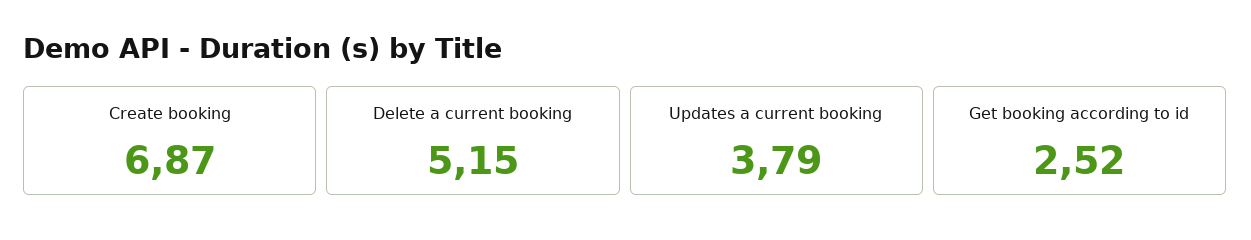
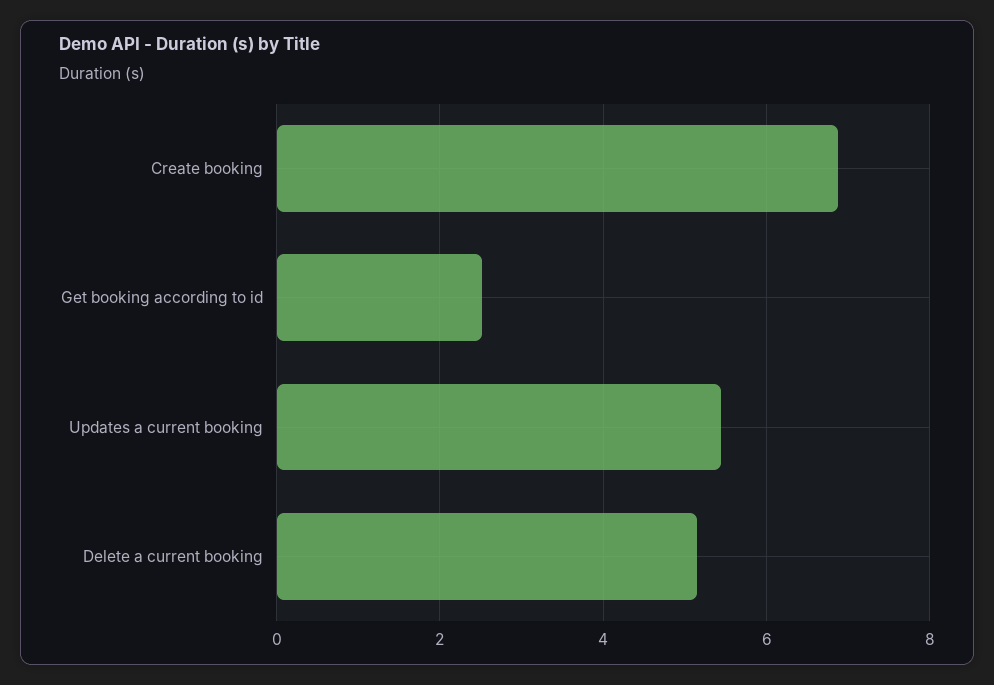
  {
    "Create booking": 6.87,
    "Delete a current booking": 5.15,
-   "Updates a current booking": 3.79,
+   "Updates a current booking": 5.4,
    "Get booking according to id": 2.52
  }

